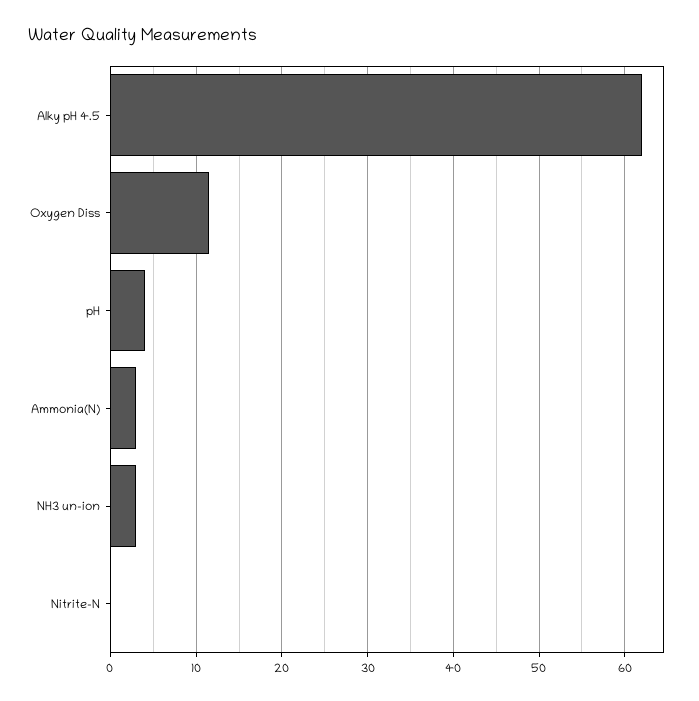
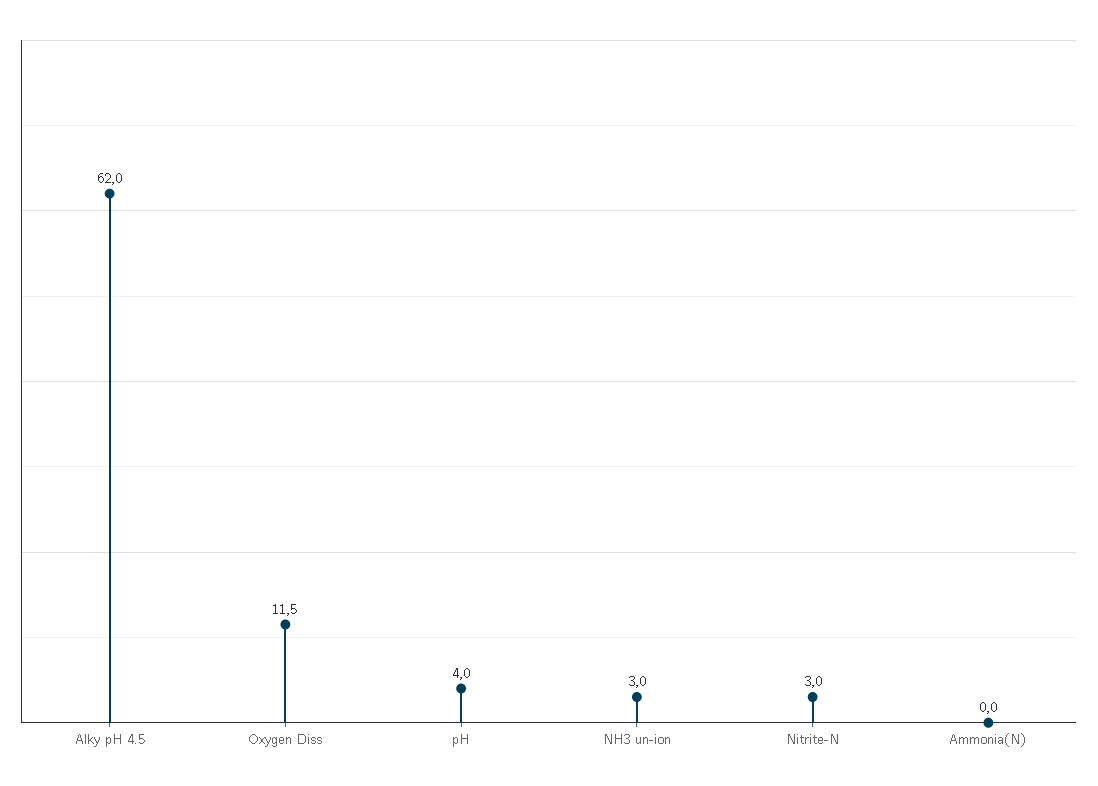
  {
    "Alky pH 4.5": 62,
    "Oxygen Diss": 11.5,
    "pH": 4,
-   "Ammonia(N)": 3,
+   "Ammonia(N)": 0,
    "NH3 un-ion": 3,
-   "Nitrite-N": 0
+   "Nitrite-N": 3
  }

